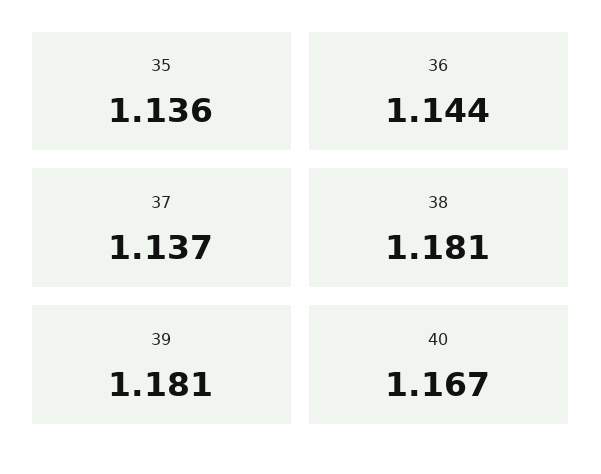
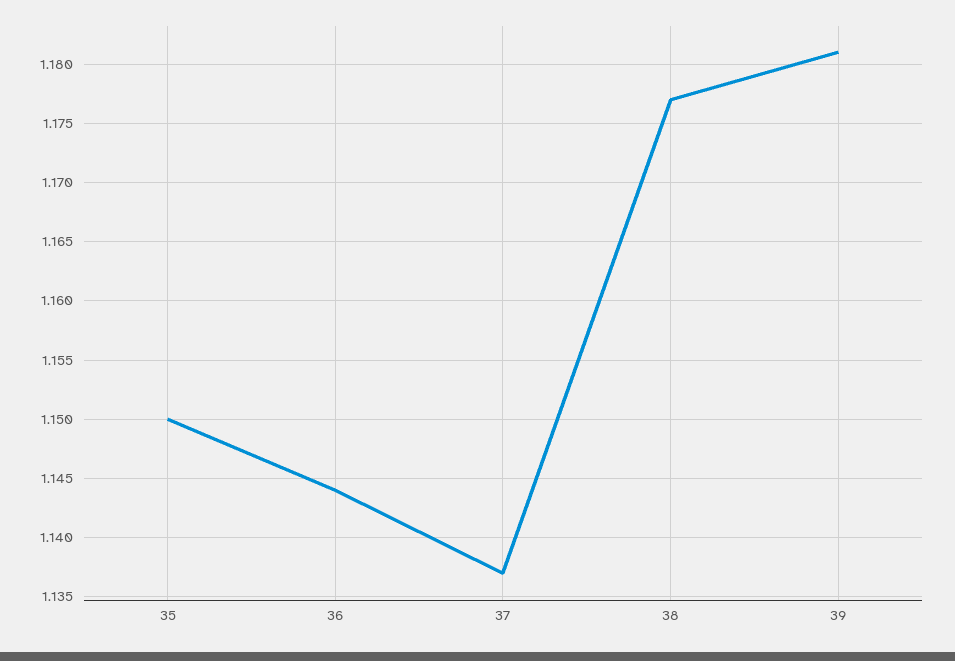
  {
-   "35": 1.136,
+   "35": 1.15,
    "36": 1.144,
    "37": 1.137,
-   "38": 1.181,
+   "38": 1.177,
-   "39": 1.181,
+   "39": 1.181
-   "40": 1.167
  }

